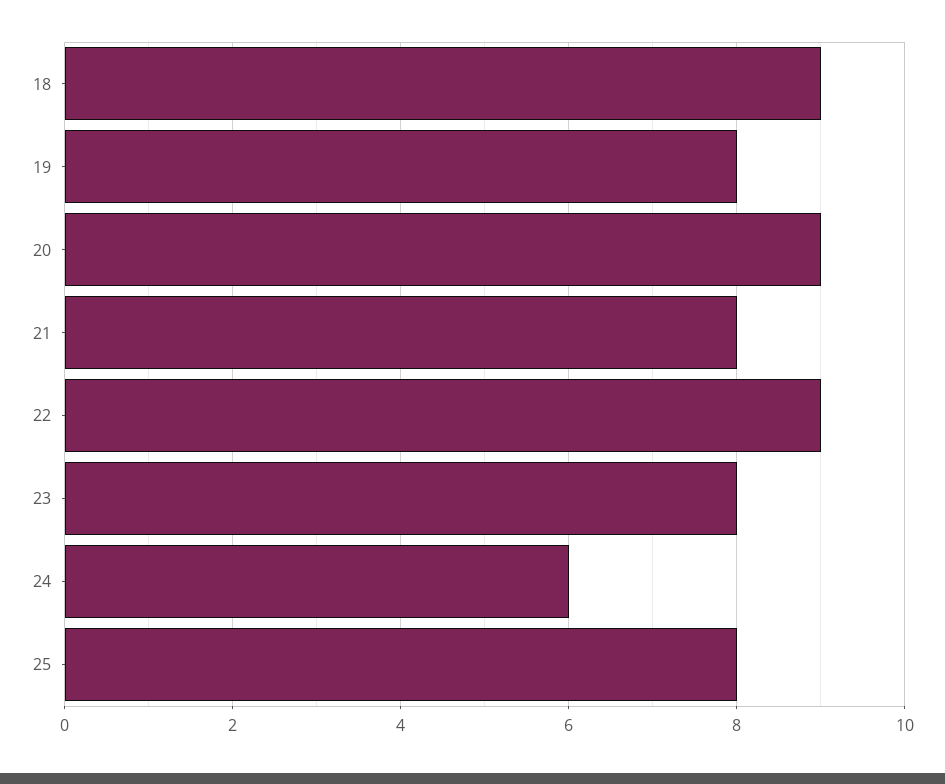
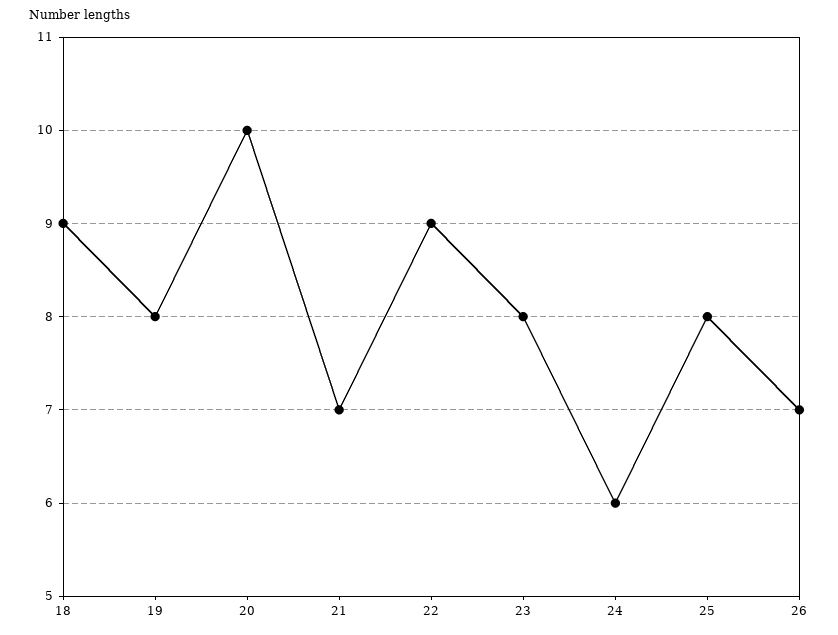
  {
    "18": 9,
    "19": 8,
-   "20": 9,
+   "20": 10,
-   "21": 8,
+   "21": 7,
    "22": 9,
    "23": 8,
    "24": 6,
-   "25": 8
+   "25": 8,
+   "26": 7
  }

